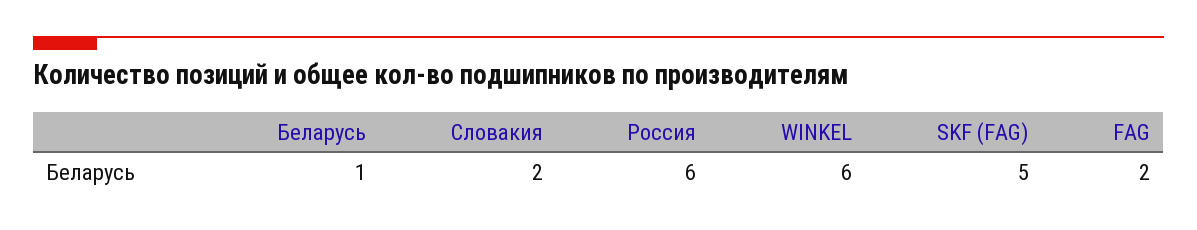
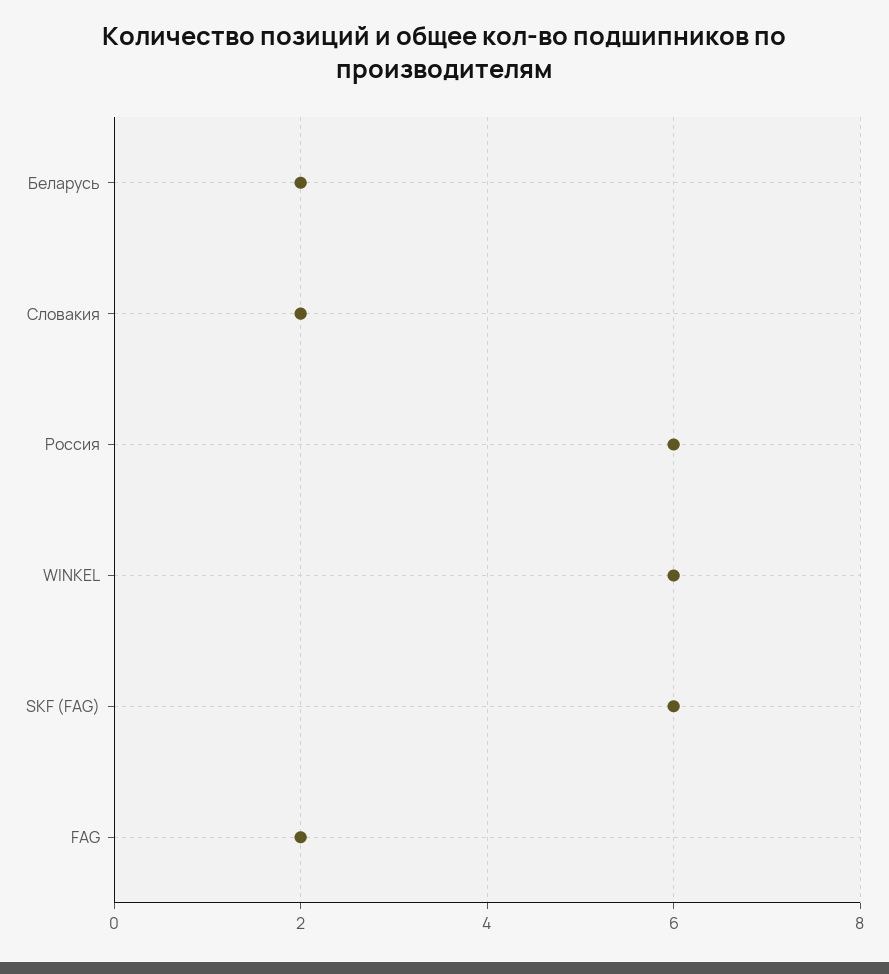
  {
-   "Беларусь": 1,
+   "Беларусь": 2,
    "Словакия": 2,
    "Россия": 6,
    "WINKEL": 6,
-   "SKF (FAG)": 5,
+   "SKF (FAG)": 6,
    "FAG": 2
  }

